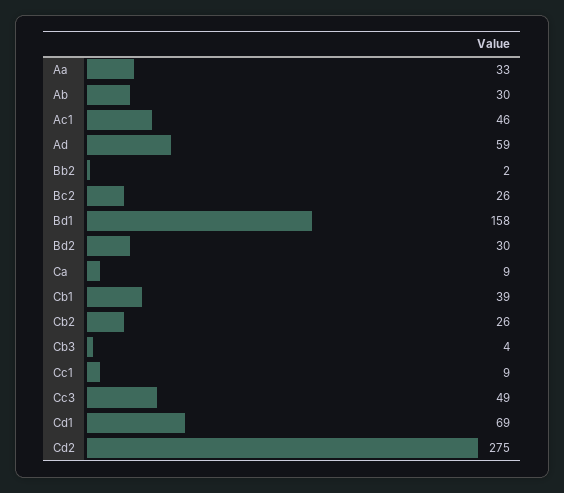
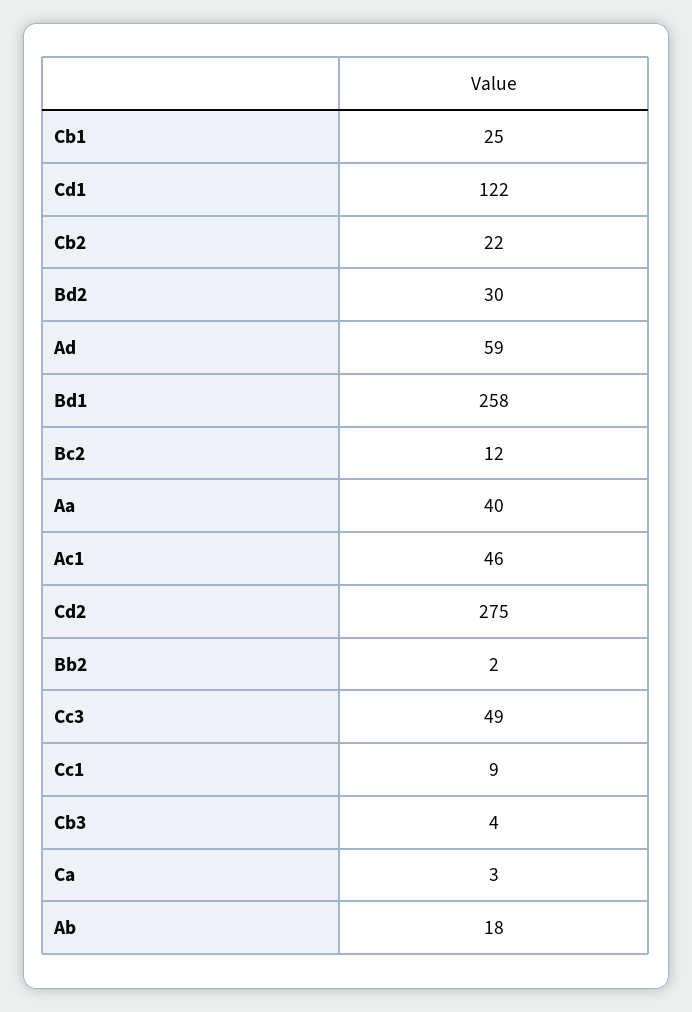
  {
-   "Aa": 33,
+   "Aa": 40,
-   "Ab": 30,
+   "Ab": 18,
    "Ac1": 46,
    "Ad": 59,
    "Bb2": 2,
-   "Bc2": 26,
+   "Bc2": 12,
-   "Bd1": 158,
+   "Bd1": 258,
    "Bd2": 30,
-   "Ca": 9,
+   "Ca": 3,
-   "Cb1": 39,
+   "Cb1": 25,
-   "Cb2": 26,
+   "Cb2": 22,
    "Cb3": 4,
    "Cc1": 9,
    "Cc3": 49,
-   "Cd1": 69,
+   "Cd1": 122,
    "Cd2": 275
  }

